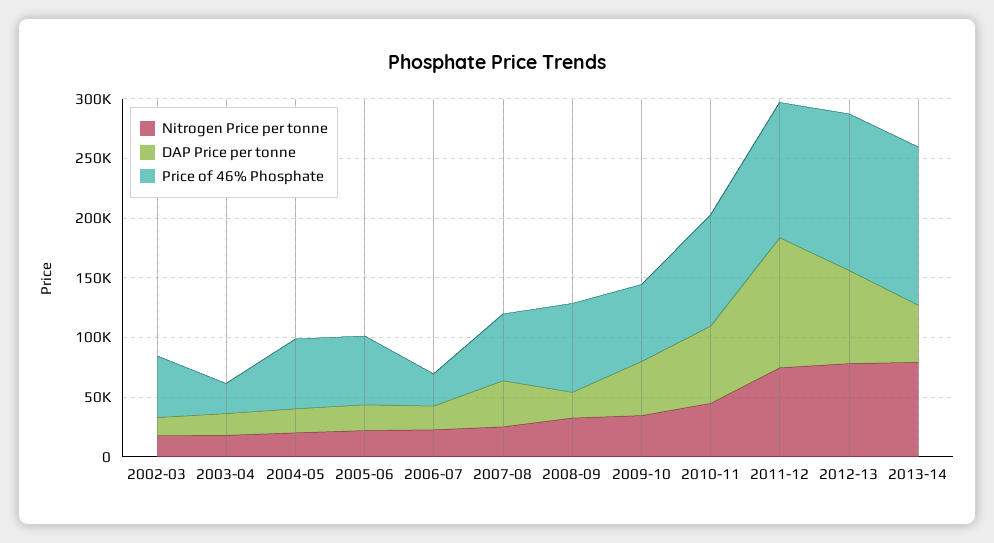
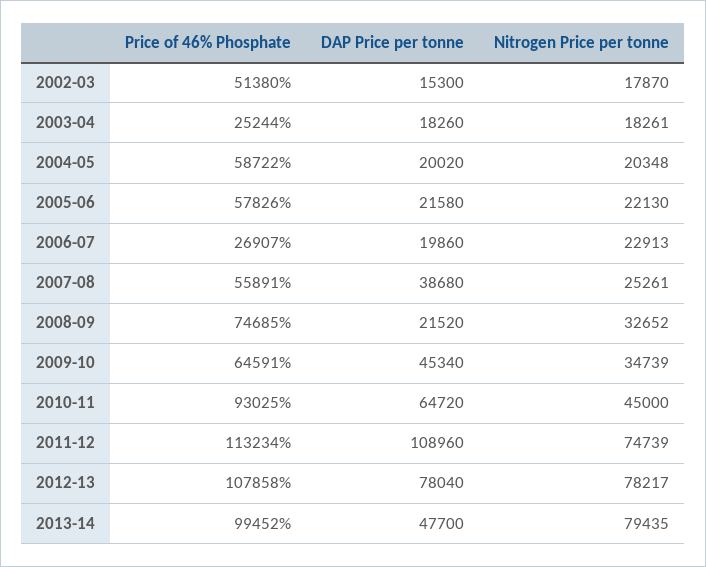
  {
    "Nitrogen Price per tonne": {
      "2002-03": 17870,
      "2003-04": 18261,
      "2004-05": 20348,
      "2005-06": 22130,
      "2006-07": 22913,
      "2007-08": 25261,
      "2008-09": 32652,
      "2009-10": 34739,
      "2010-11": 45000,
      "2011-12": 74739,
      "2012-13": 78217,
      "2013-14": 79435
    },
    "DAP Price per tonne": {
      "2002-03": 15300,
      "2003-04": 18260,
      "2004-05": 20020,
      "2005-06": 21580,
      "2006-07": 19860,
      "2007-08": 38680,
      "2008-09": 21520,
      "2009-10": 45340,
      "2010-11": 64720,
      "2011-12": 108960,
      "2012-13": 78040,
      "2013-14": 47700
    },
    "Price of 46% Phosphate": {
      "2002-03": 51380,
      "2003-04": 25244,
      "2004-05": 58722,
      "2005-06": 57826,
      "2006-07": 26907,
      "2007-08": 55891,
      "2008-09": 74685,
      "2009-10": 64591,
      "2010-11": 93025,
      "2011-12": 113234,
-     "2012-13": 130000,
+     "2012-13": 107858,
-     "2013-14": 130000
+     "2013-14": 99452
    }
  }

